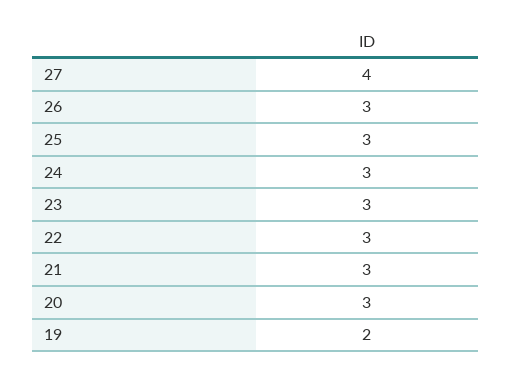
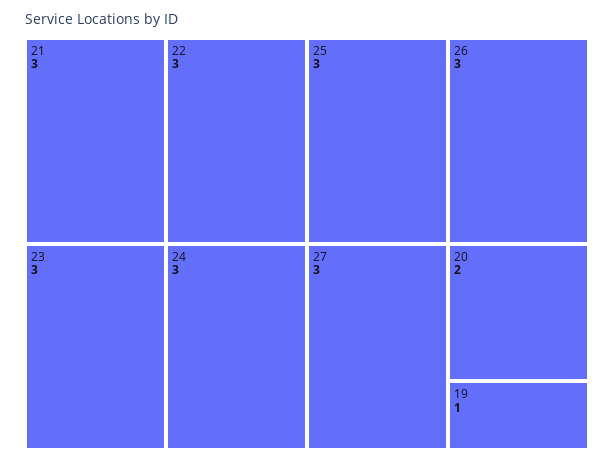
  {
-   "27": 4,
+   "27": 3,
    "26": 3,
    "25": 3,
    "24": 3,
    "23": 3,
    "22": 3,
    "21": 3,
-   "20": 3,
+   "20": 2,
-   "19": 2
+   "19": 1
  }

